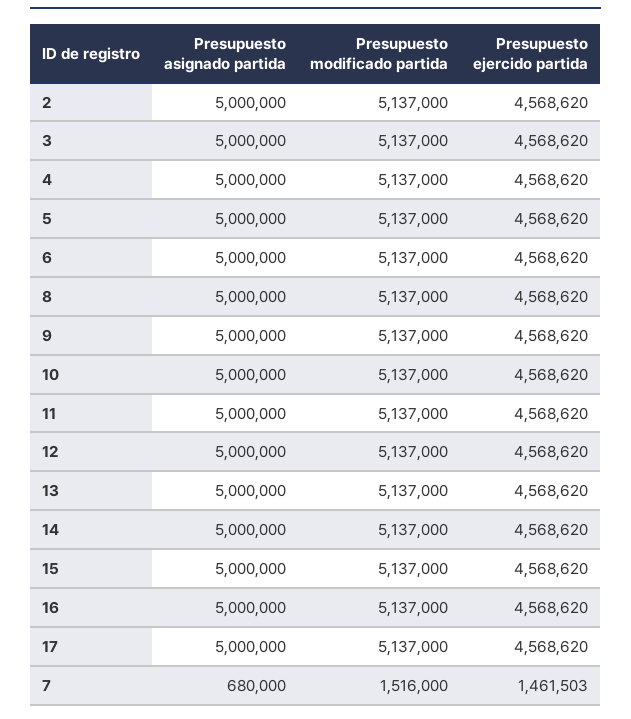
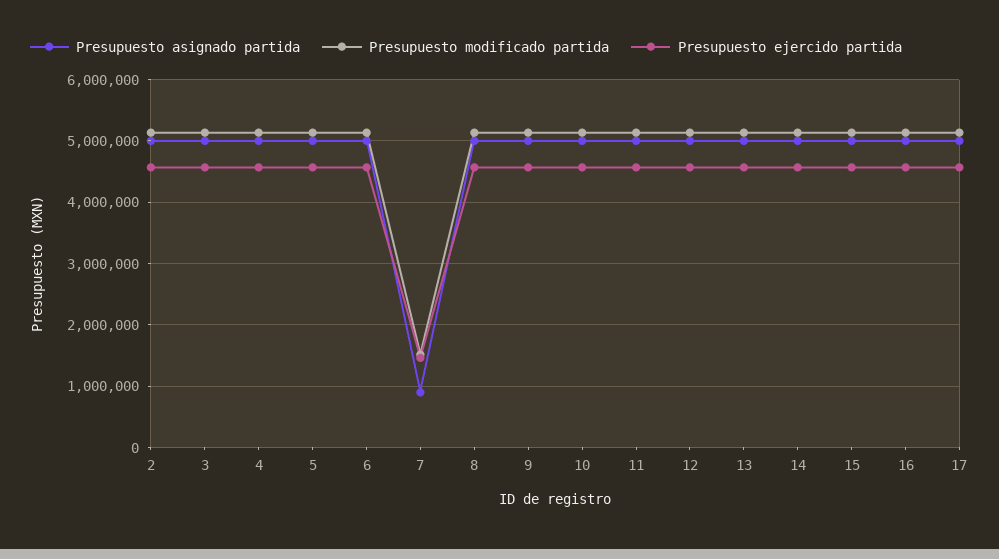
  {
    "Presupuesto asignado partida": {
      "2": 5000000,
      "3": 5000000,
      "4": 5000000,
      "5": 5000000,
      "6": 5000000,
      "8": 5000000,
      "9": 5000000,
      "10": 5000000,
      "11": 5000000,
      "12": 5000000,
      "13": 5000000,
      "14": 5000000,
      "15": 5000000,
      "16": 5000000,
      "17": 5000000,
-     "7": 680000
+     "7": 900000
    },
    "Presupuesto modificado partida": {
      "2": 5137000,
      "3": 5137000,
      "4": 5137000,
      "5": 5137000,
      "6": 5137000,
      "8": 5137000,
      "9": 5137000,
      "10": 5137000,
      "11": 5137000,
      "12": 5137000,
      "13": 5137000,
      "14": 5137000,
      "15": 5137000,
      "16": 5137000,
      "17": 5137000,
      "7": 1516000
    },
    "Presupuesto ejercido partida": {
      "2": 4568620,
      "3": 4568620,
      "4": 4568620,
      "5": 4568620,
      "6": 4568620,
      "8": 4568620,
      "9": 4568620,
      "10": 4568620,
      "11": 4568620,
      "12": 4568620,
      "13": 4568620,
      "14": 4568620,
      "15": 4568620,
      "16": 4568620,
      "17": 4568620,
      "7": 1461503
    }
  }

